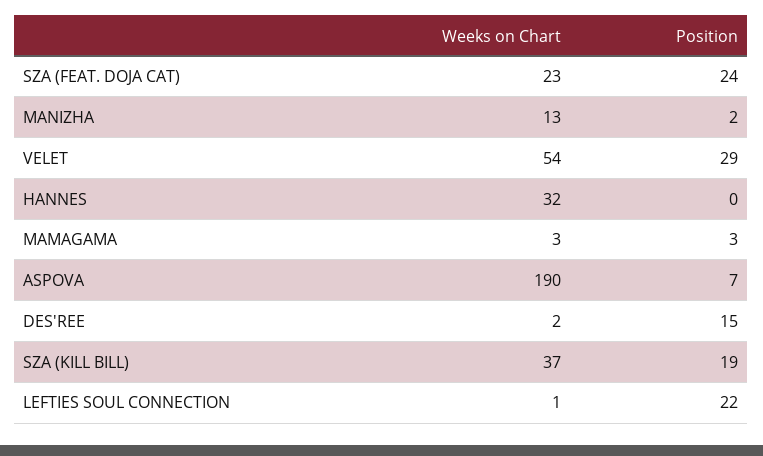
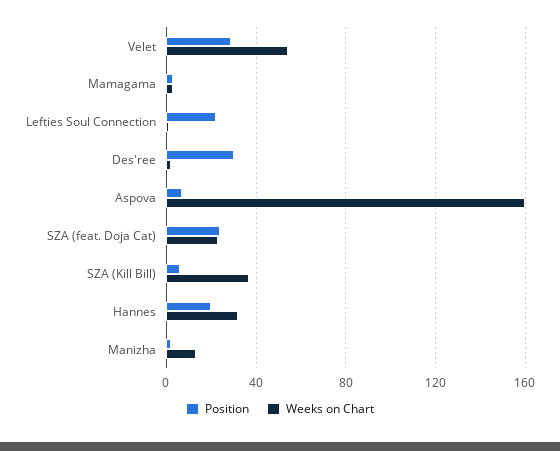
  {
    "Weeks on Chart": {
      "SZA (FEAT. DOJA CAT)": 23,
      "MANIZHA": 13,
      "VELET": 54,
      "HANNES": 32,
      "MAMAGAMA": 3,
-     "ASPOVA": 190,
+     "ASPOVA": 160,
      "DES'REE": 2,
      "SZA (KILL BILL)": 37,
      "LEFTIES SOUL CONNECTION": 1
    },
    "Position": {
      "SZA (FEAT. DOJA CAT)": 24,
      "MANIZHA": 2,
      "VELET": 29,
-     "HANNES": 0,
+     "HANNES": 20,
      "MAMAGAMA": 3,
      "ASPOVA": 7,
-     "DES'REE": 15,
+     "DES'REE": 30,
-     "SZA (KILL BILL)": 19,
+     "SZA (KILL BILL)": 5,
      "LEFTIES SOUL CONNECTION": 22
    }
  }

